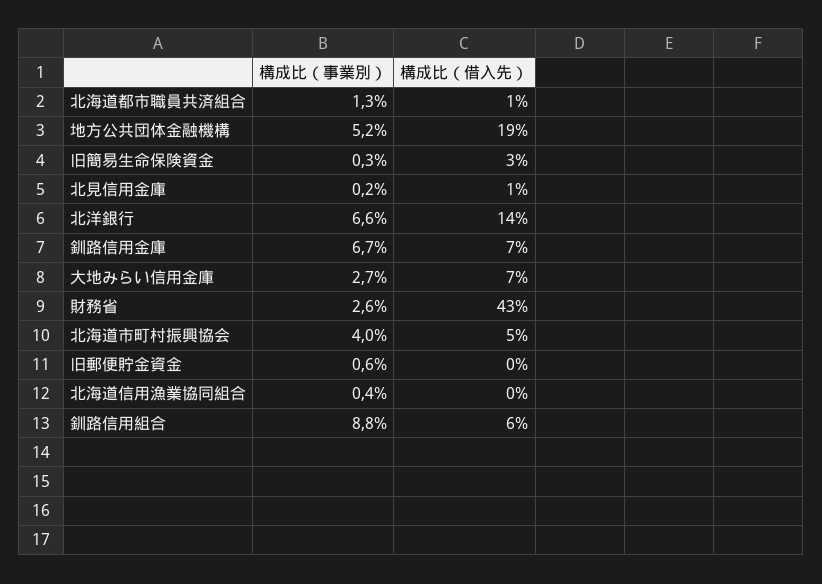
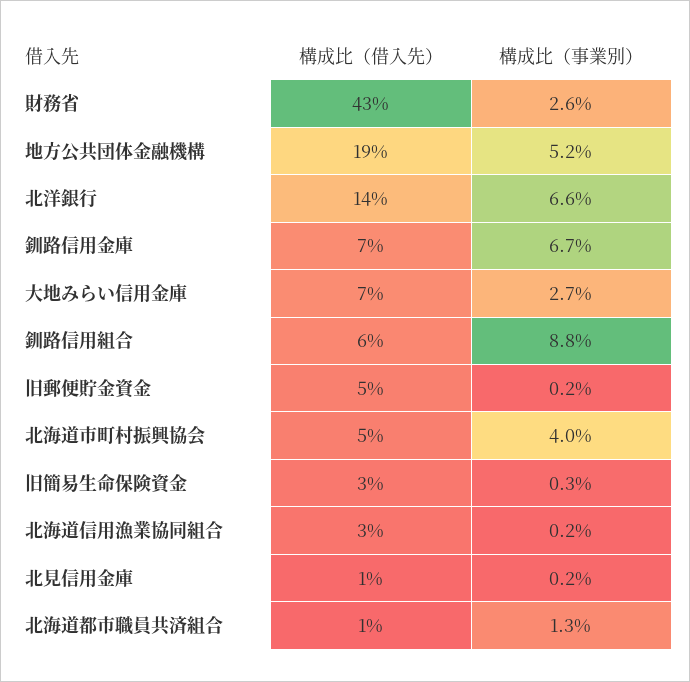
  {
    "構成比（事業別）": {
      "北海道都市職員共済組合": 1.3,
      "地方公共団体金融機構": 5.2,
      "旧簡易生命保険資金": 0.3,
      "北見信用金庫": 0.2,
      "北洋銀行": 6.6,
      "釧路信用金庫": 6.7,
      "大地みらい信用金庫": 2.7,
      "財務省": 2.6,
      "北海道市町村振興協会": 4,
-     "旧郵便貯金資金": 0.6,
+     "旧郵便貯金資金": 0.2,
-     "北海道信用漁業協同組合": 0.4,
+     "北海道信用漁業協同組合": 0.2,
      "釧路信用組合": 8.8
    },
    "構成比（借入先）": {
      "北海道都市職員共済組合": 1,
      "地方公共団体金融機構": 19,
      "旧簡易生命保険資金": 3,
      "北見信用金庫": 1,
      "北洋銀行": 14,
      "釧路信用金庫": 7,
      "大地みらい信用金庫": 7,
      "財務省": 43,
      "北海道市町村振興協会": 5,
-     "旧郵便貯金資金": 0,
+     "旧郵便貯金資金": 5,
-     "北海道信用漁業協同組合": 0,
+     "北海道信用漁業協同組合": 3,
      "釧路信用組合": 6
    }
  }

